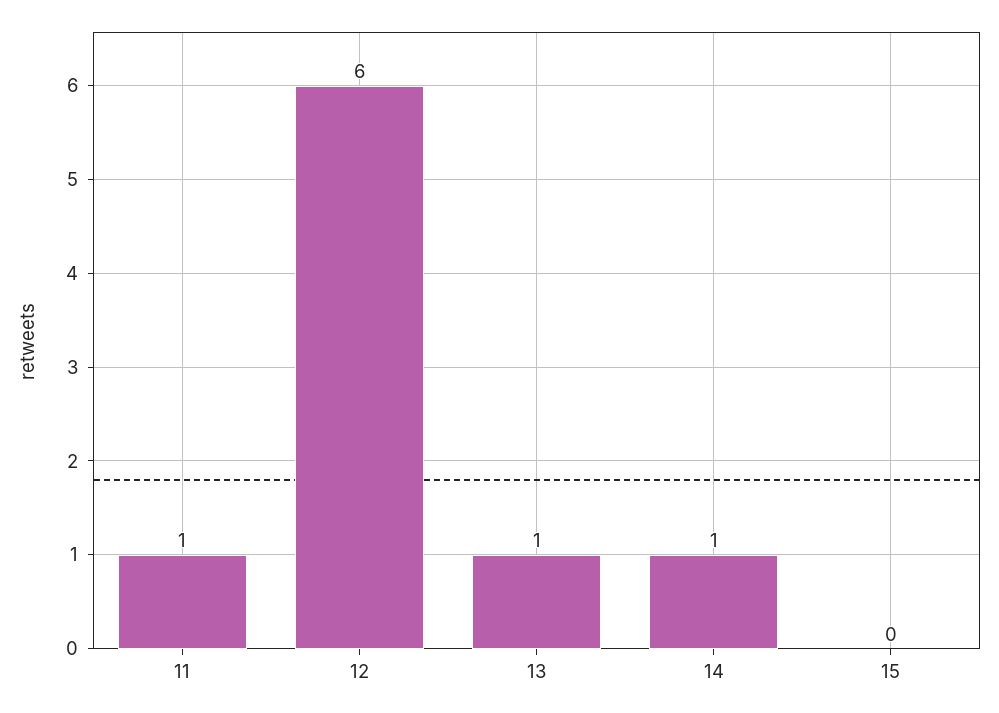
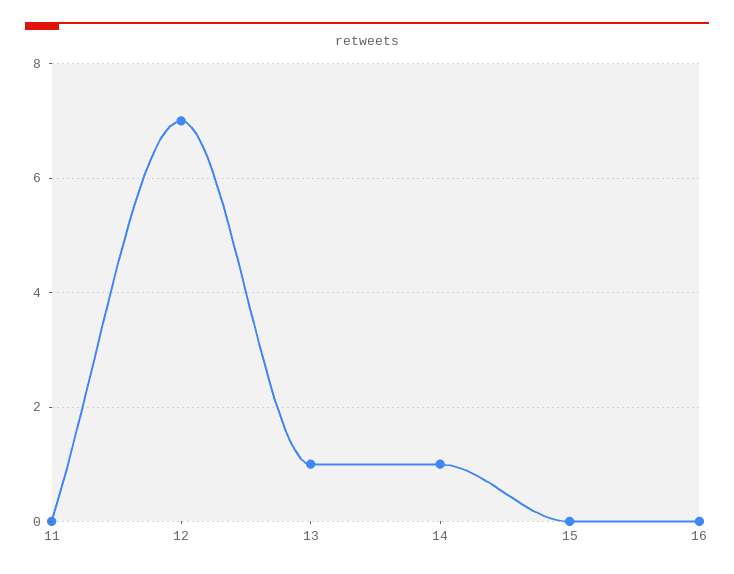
  {
-   "11": 1,
+   "11": 0,
-   "12": 6,
+   "12": 7,
    "13": 1,
    "14": 1,
-   "15": 0
+   "15": 0,
+   "16": 0
  }

